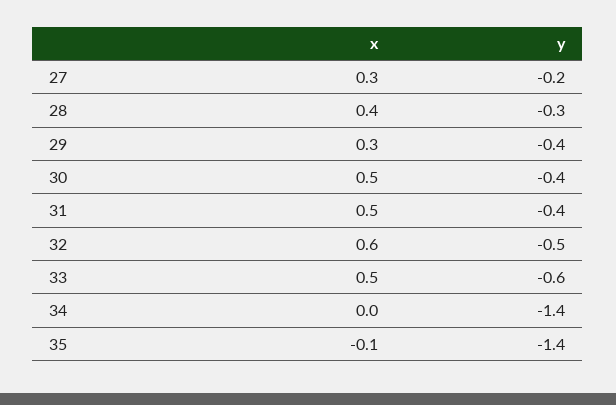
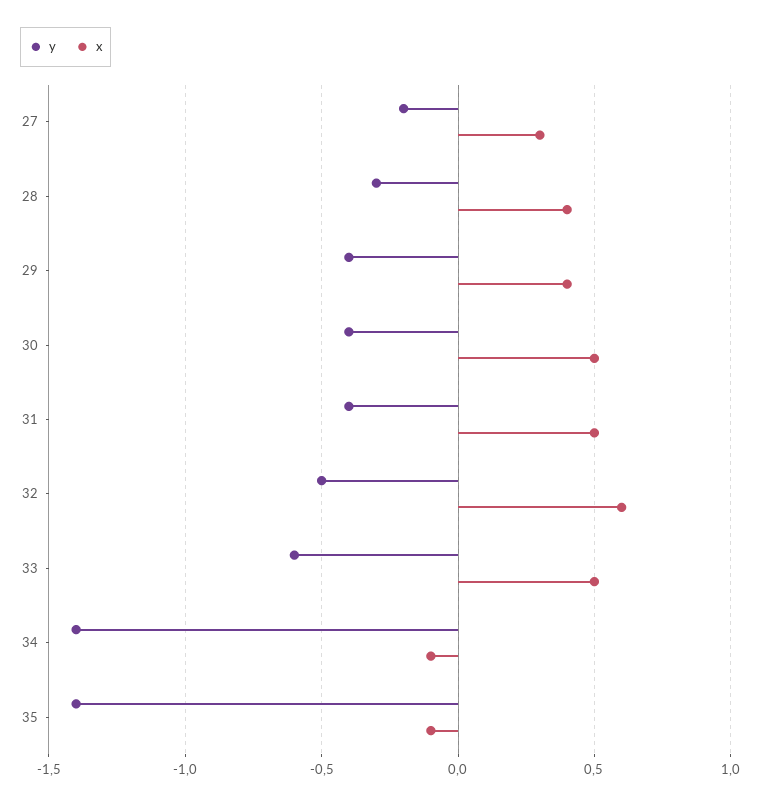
  {
    "x": {
      "27": 0.3,
      "28": 0.4,
-     "29": 0.3,
+     "29": 0.4,
      "30": 0.5,
      "31": 0.5,
      "32": 0.6,
      "33": 0.5,
-     "34": 0,
+     "34": -0.1,
      "35": -0.1
    },
    "y": {
      "27": -0.2,
      "28": -0.3,
      "29": -0.4,
      "30": -0.4,
      "31": -0.4,
      "32": -0.5,
      "33": -0.6,
      "34": -1.4,
      "35": -1.4
    }
  }

